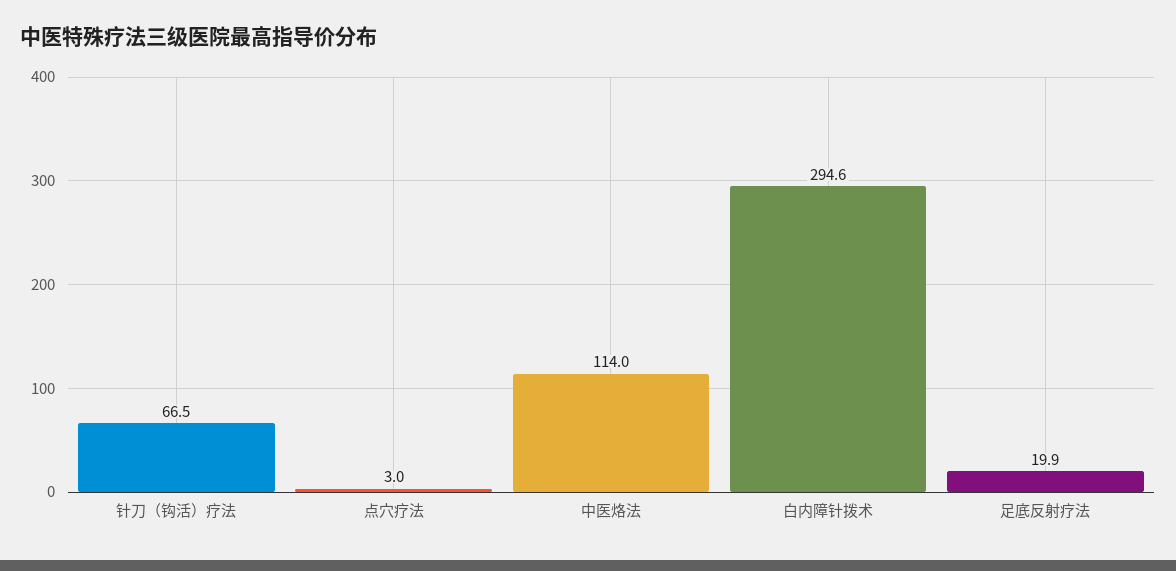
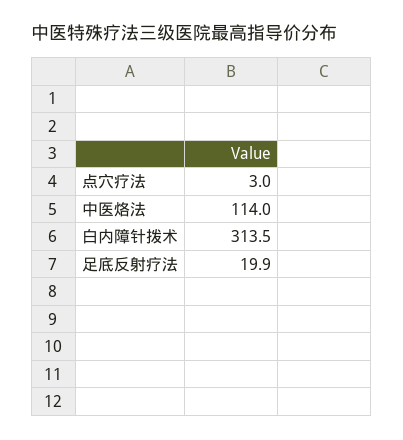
  {
-   "针刀（钩活）疗法": 66.5,
    "点穴疗法": 3,
    "中医烙法": 114,
-   "白内障针拨术": 294.6,
+   "白内障针拨术": 313.5,
    "足底反射疗法": 19.9
  }

